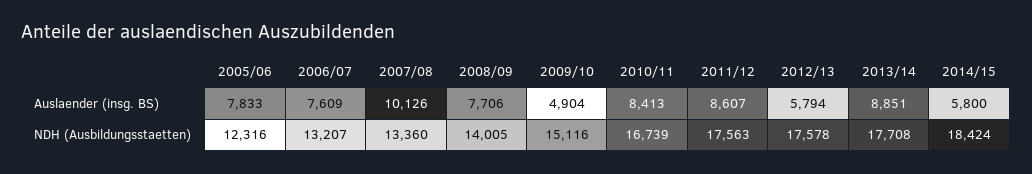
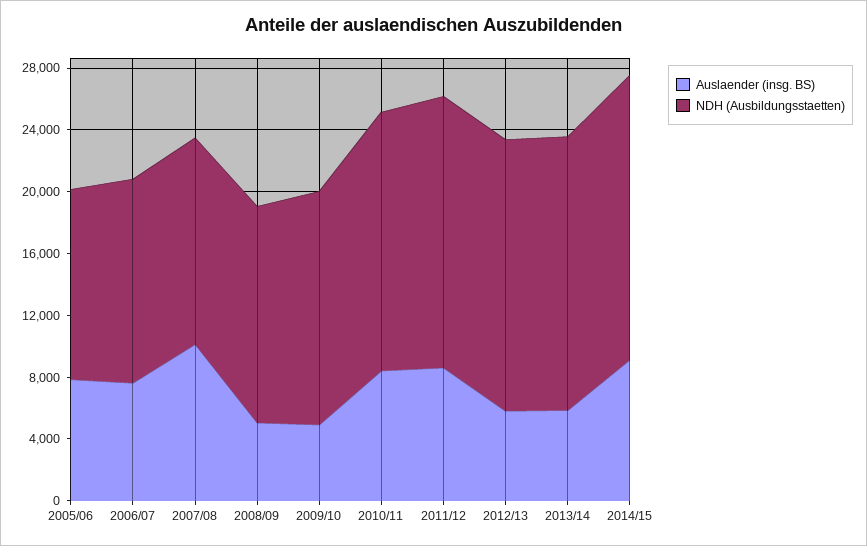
  {
    "Auslaender (insg. BS)": {
      "2005/06": 7833,
      "2006/07": 7609,
      "2007/08": 10126,
-     "2008/09": 7706,
+     "2008/09": 5000,
      "2009/10": 4904,
      "2010/11": 8413,
      "2011/12": 8607,
      "2012/13": 5794,
-     "2013/14": 8851,
+     "2013/14": 6000,
-     "2014/15": 5800
+     "2014/15": 9000
    },
    "NDH (Ausbildungsstaetten)": {
      "2005/06": 12316,
      "2006/07": 13207,
      "2007/08": 13360,
      "2008/09": 14005,
      "2009/10": 15116,
      "2010/11": 16739,
      "2011/12": 17563,
      "2012/13": 17578,
      "2013/14": 17708,
      "2014/15": 18424
    }
  }

